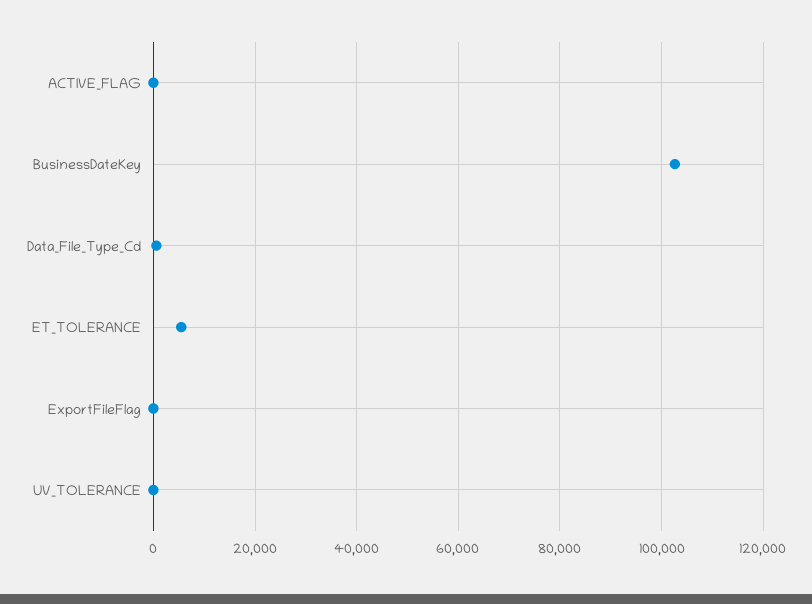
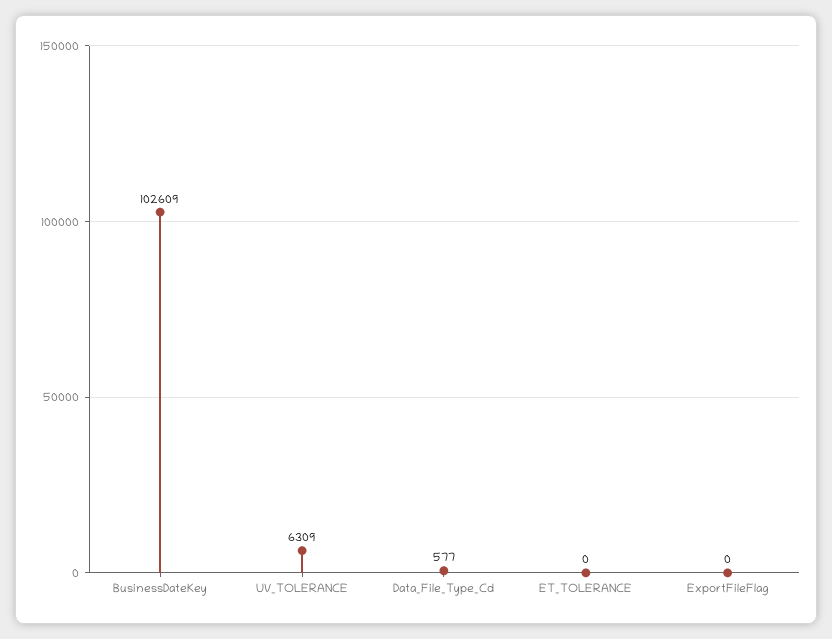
  {
-   "ACTIVE_FLAG": 0,
    "BusinessDateKey": 102609,
    "Data_File_Type_Cd": 577,
-   "ET_TOLERANCE": 6000,
+   "ET_TOLERANCE": 0,
    "ExportFileFlag": 0,
-   "UV_TOLERANCE": 0
+   "UV_TOLERANCE": 6309
  }

